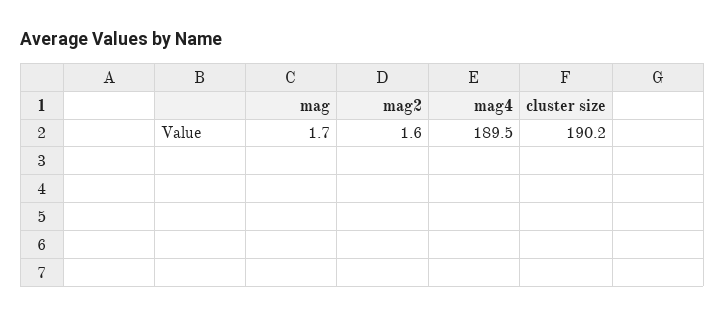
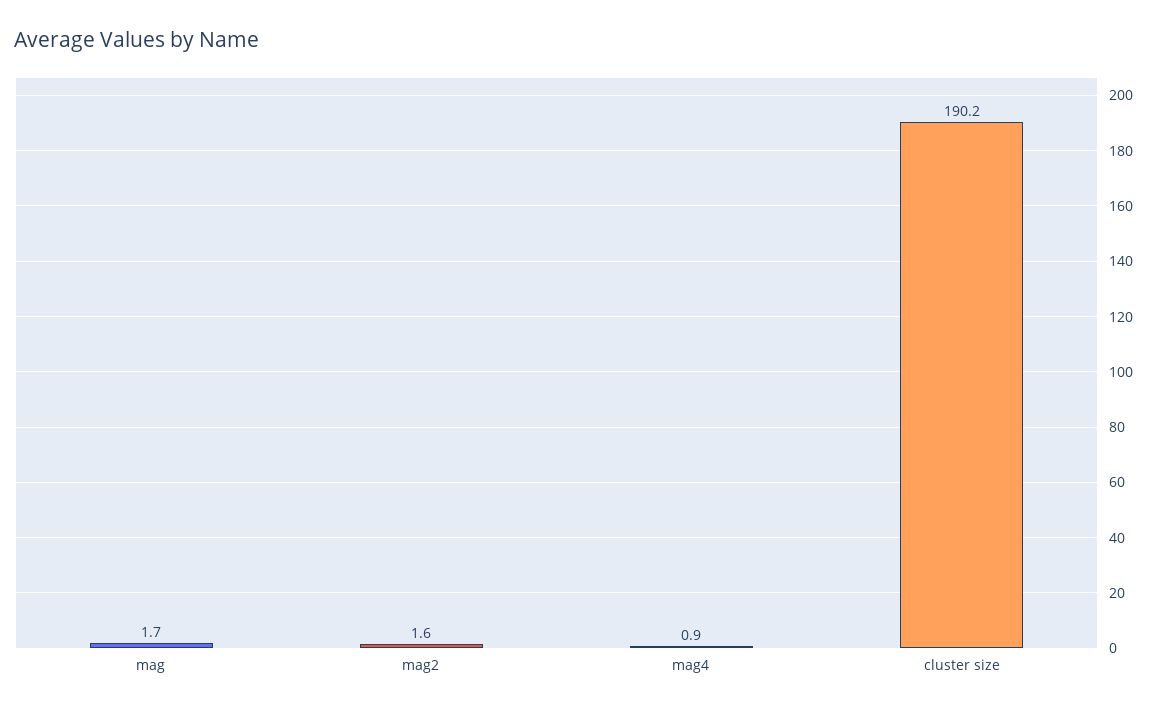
  {
    "mag": 1.7,
    "mag2": 1.6,
-   "mag4": 189.5,
+   "mag4": 0.9,
    "cluster size": 190.2
  }

